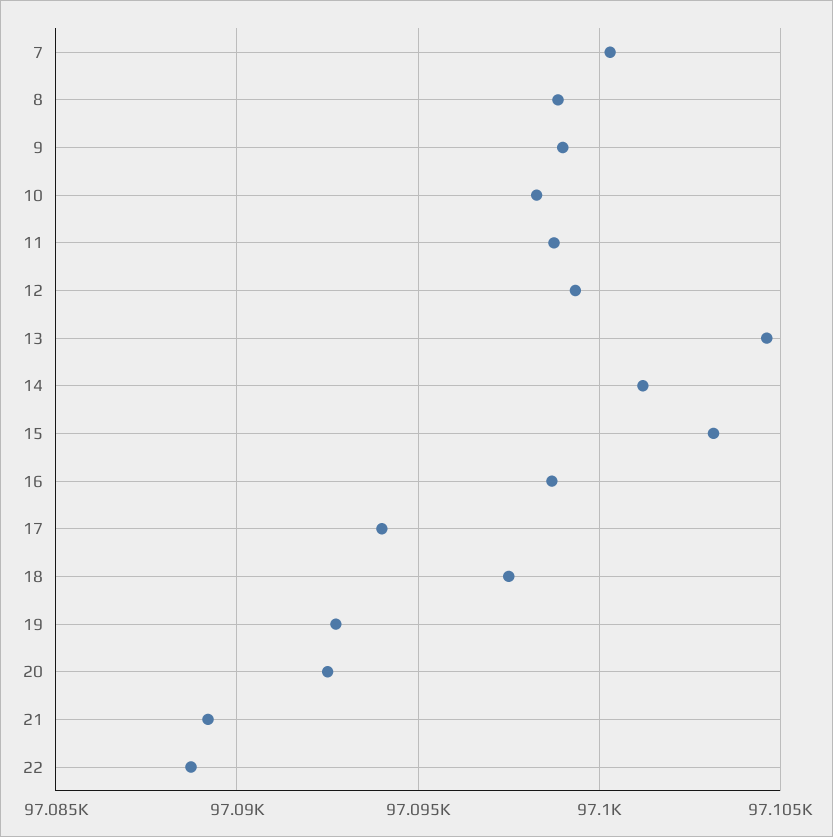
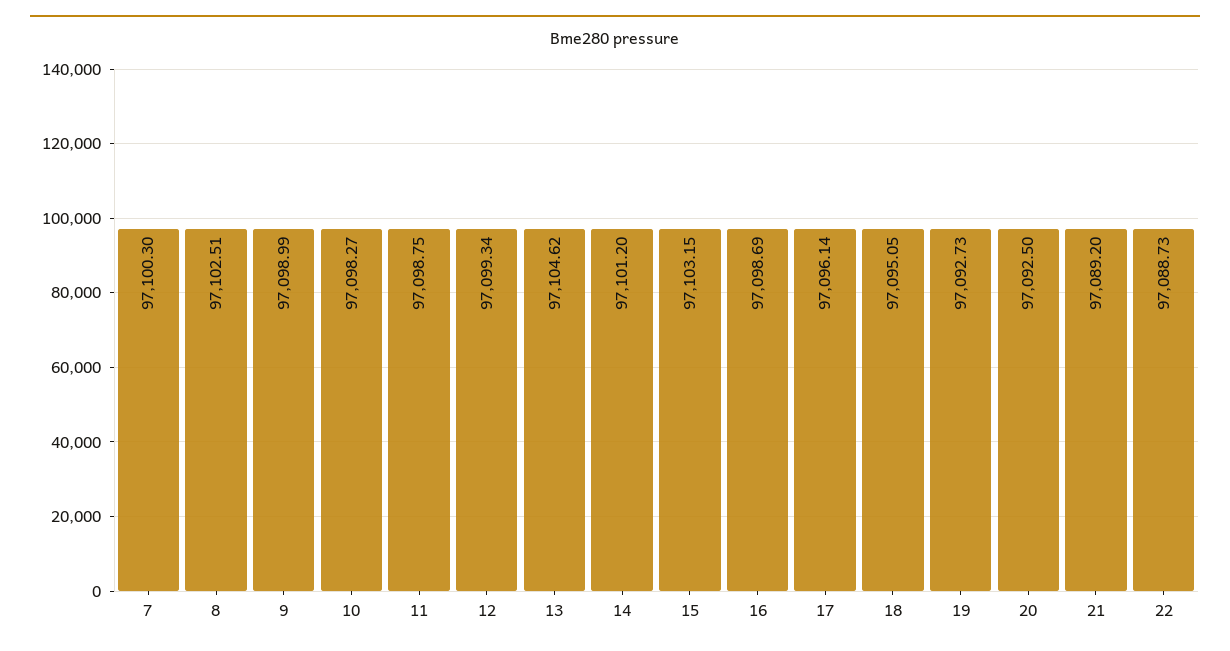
  {
    "7": 97100.3,
-   "8": 97099,
+   "8": 97102.51,
    "9": 97098.99,
    "10": 97098.27,
    "11": 97098.75,
    "12": 97099.34,
    "13": 97104.62,
    "14": 97101.2,
    "15": 97103.15,
    "16": 97098.69,
-   "17": 97094,
+   "17": 97096.14,
-   "18": 97097.5,
+   "18": 97095.05,
    "19": 97092.73,
    "20": 97092.5,
    "21": 97089.2,
    "22": 97088.73
  }

